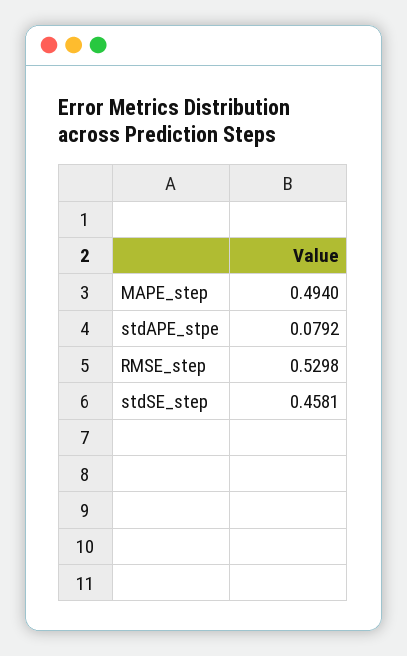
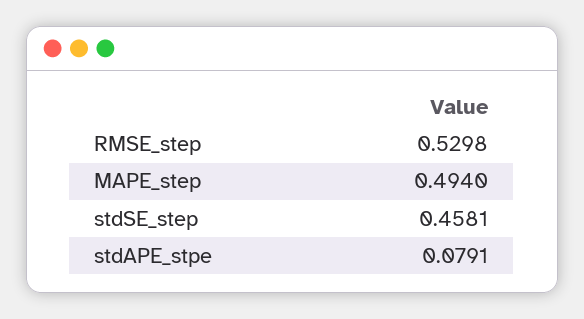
  {
    "MAPE_step": 0.494,
-   "stdAPE_stpe": 0.0792,
+   "stdAPE_stpe": 0.0791,
    "RMSE_step": 0.5298,
    "stdSE_step": 0.4581
  }

